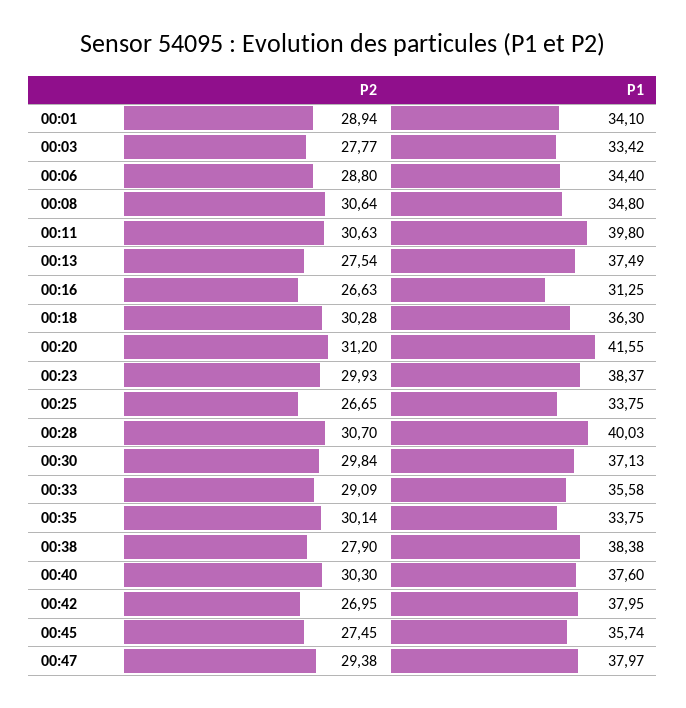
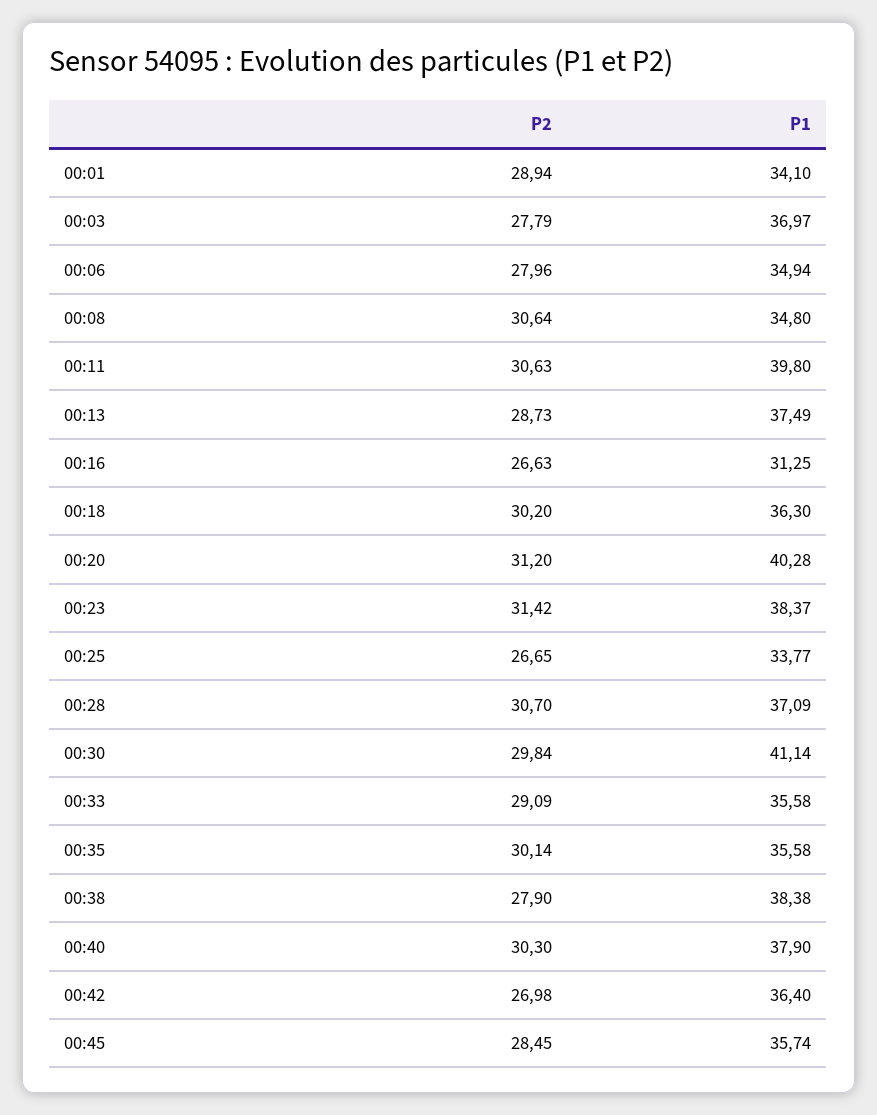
  {
    "P2": {
      "00:01": 28.94,
-     "00:03": 27.77,
+     "00:03": 27.79,
-     "00:06": 28.8,
+     "00:06": 27.96,
      "00:08": 30.64,
      "00:11": 30.63,
-     "00:13": 27.54,
+     "00:13": 28.73,
      "00:16": 26.63,
-     "00:18": 30.28,
+     "00:18": 30.2,
      "00:20": 31.2,
-     "00:23": 29.93,
+     "00:23": 31.42,
      "00:25": 26.65,
      "00:28": 30.7,
      "00:30": 29.84,
      "00:33": 29.09,
      "00:35": 30.14,
      "00:38": 27.9,
      "00:40": 30.3,
-     "00:42": 26.95,
+     "00:42": 26.98,
-     "00:45": 27.45,
+     "00:45": 28.45
-     "00:47": 29.38
    },
    "P1": {
      "00:01": 34.1,
-     "00:03": 33.42,
+     "00:03": 36.97,
-     "00:06": 34.4,
+     "00:06": 34.94,
      "00:08": 34.8,
      "00:11": 39.8,
      "00:13": 37.49,
      "00:16": 31.25,
      "00:18": 36.3,
-     "00:20": 41.55,
+     "00:20": 40.28,
      "00:23": 38.37,
-     "00:25": 33.75,
+     "00:25": 33.77,
-     "00:28": 40.03,
+     "00:28": 37.09,
-     "00:30": 37.13,
+     "00:30": 41.14,
      "00:33": 35.58,
-     "00:35": 33.75,
+     "00:35": 35.58,
      "00:38": 38.38,
-     "00:40": 37.6,
+     "00:40": 37.9,
-     "00:42": 37.95,
+     "00:42": 36.4,
-     "00:45": 35.74,
+     "00:45": 35.74
-     "00:47": 37.97
    }
  }

